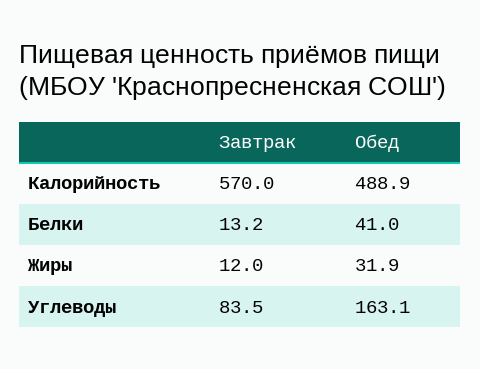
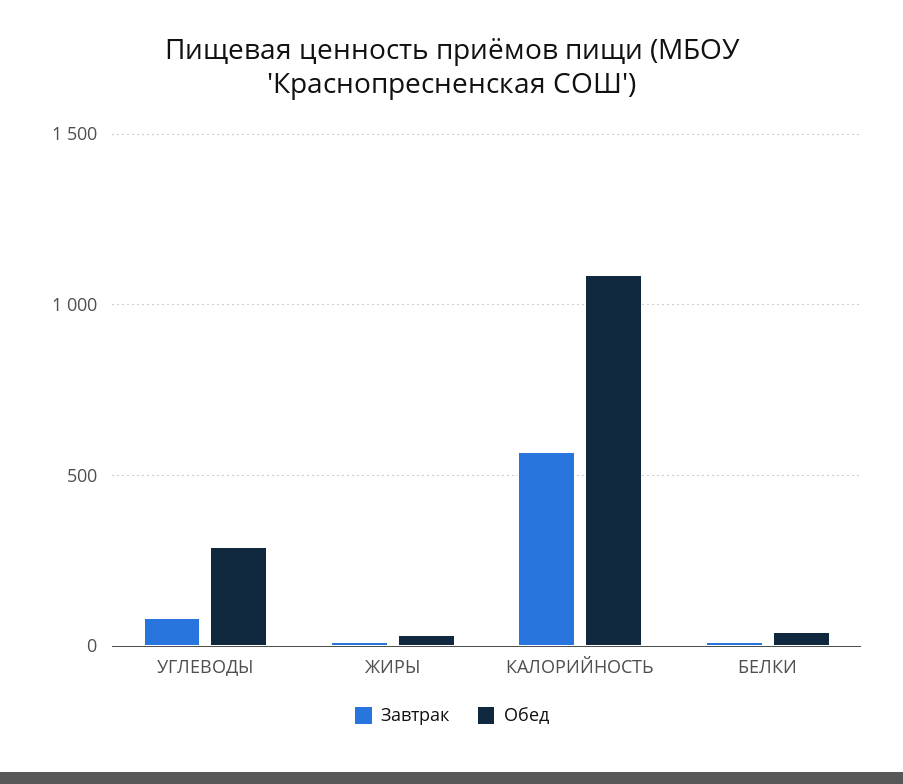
  {
    "Завтрак": {
      "Калорийность": 570,
      "Белки": 13.2,
      "Жиры": 12,
      "Углеводы": 83.5
    },
    "Обед": {
-     "Калорийность": 488.9,
+     "Калорийность": 1100,
      "Белки": 41,
      "Жиры": 31.9,
-     "Углеводы": 163.1
+     "Углеводы": 300
    }
  }

